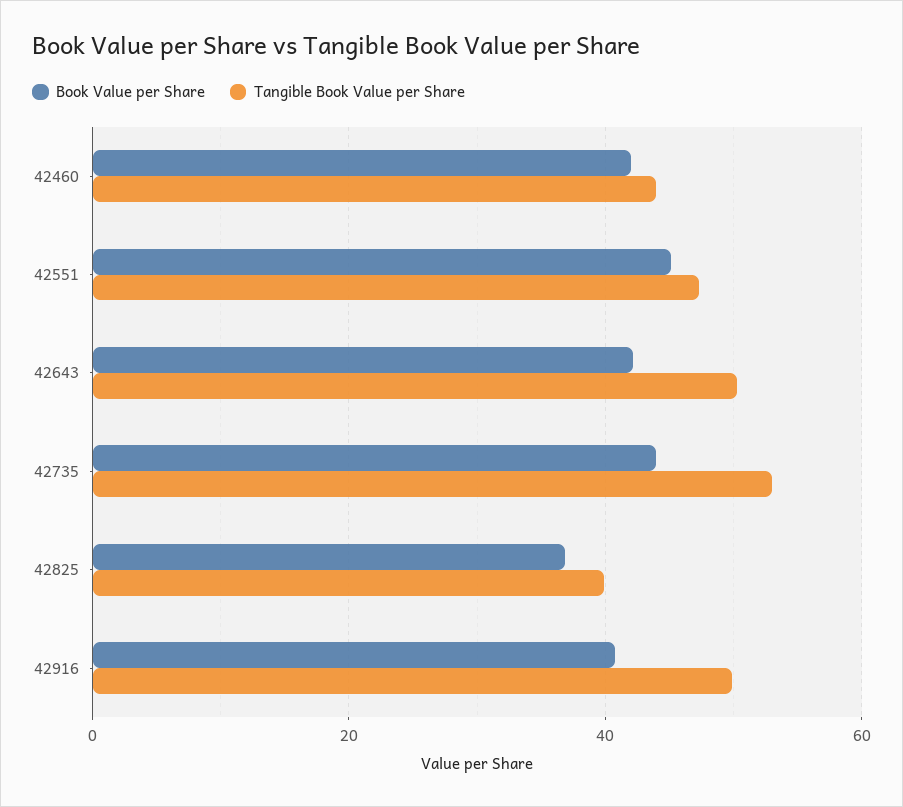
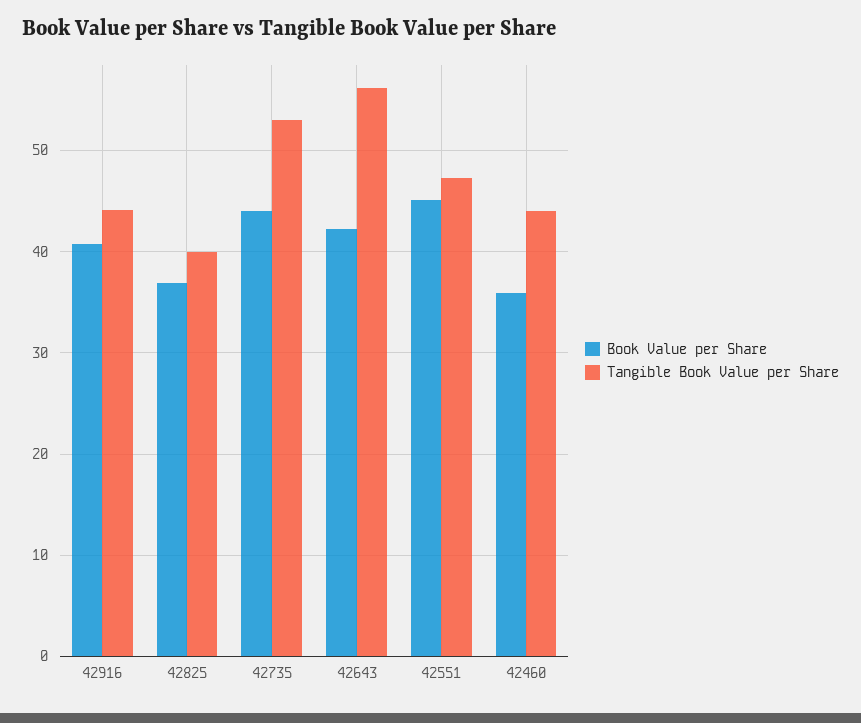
  {
    "Book Value per Share": {
-     "42460": 42,
+     "42460": 36,
      "42551": 45,
      "42643": 42,
      "42735": 44,
      "42825": 37,
      "42916": 41
    },
    "Tangible Book Value per Share": {
      "42460": 44,
      "42551": 47,
-     "42643": 50,
+     "42643": 56,
      "42735": 53,
      "42825": 40,
-     "42916": 50
+     "42916": 44
    }
  }

